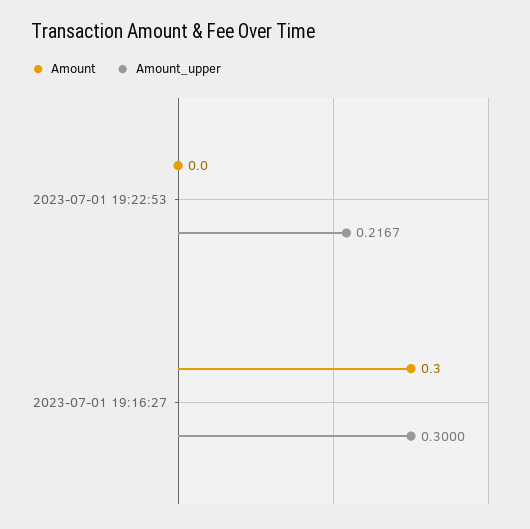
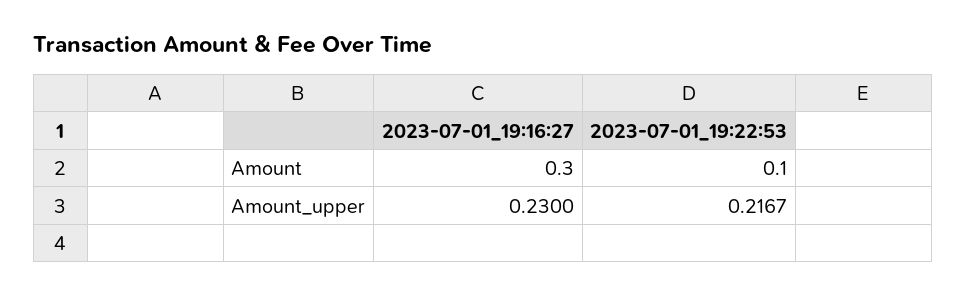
  {
    "Amount": {
-     "2023-07-01 19:22:53": 0,
+     "2023-07-01 19:22:53": 0.1,
      "2023-07-01 19:16:27": 0.3
    },
    "Amount_upper": {
      "2023-07-01 19:22:53": 0.2167,
-     "2023-07-01 19:16:27": 0.3
+     "2023-07-01 19:16:27": 0.23
    }
  }

